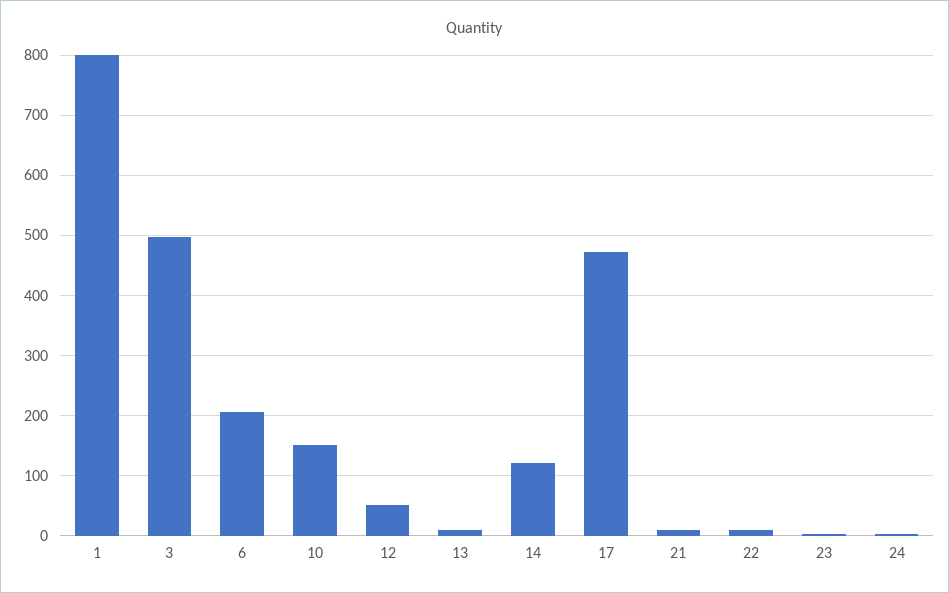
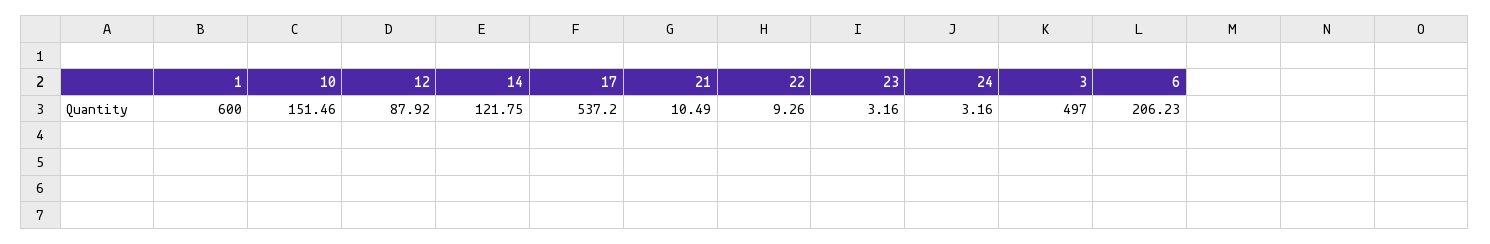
  {
-   "1": 800,
+   "1": 600,
    "3": 497,
    "6": 206.23,
    "10": 151.46,
-   "12": 50,
+   "12": 87.92,
-   "13": 10,
    "14": 121.75,
-   "17": 470,
+   "17": 537.2,
    "21": 10.49,
    "22": 9.26,
    "23": 3.16,
    "24": 3.16
  }

